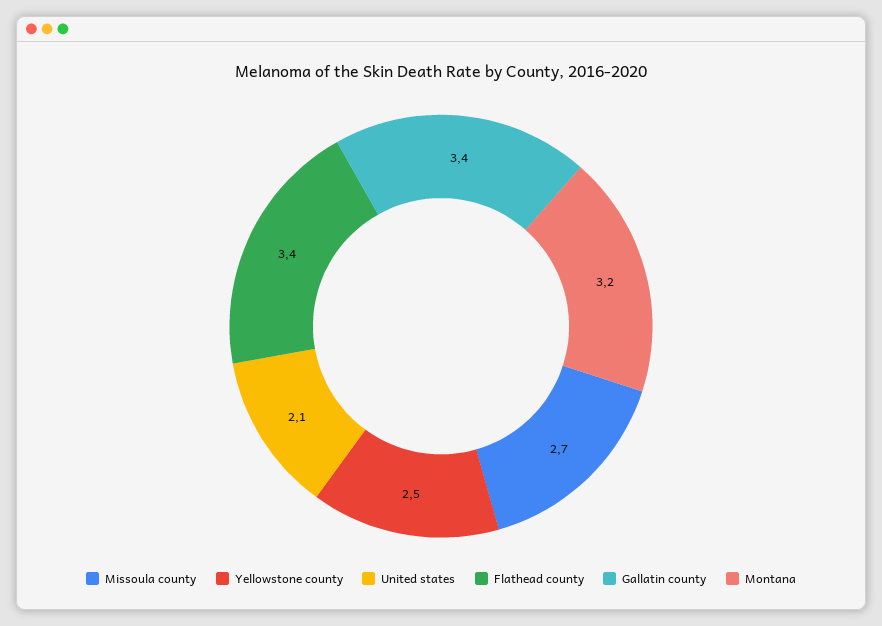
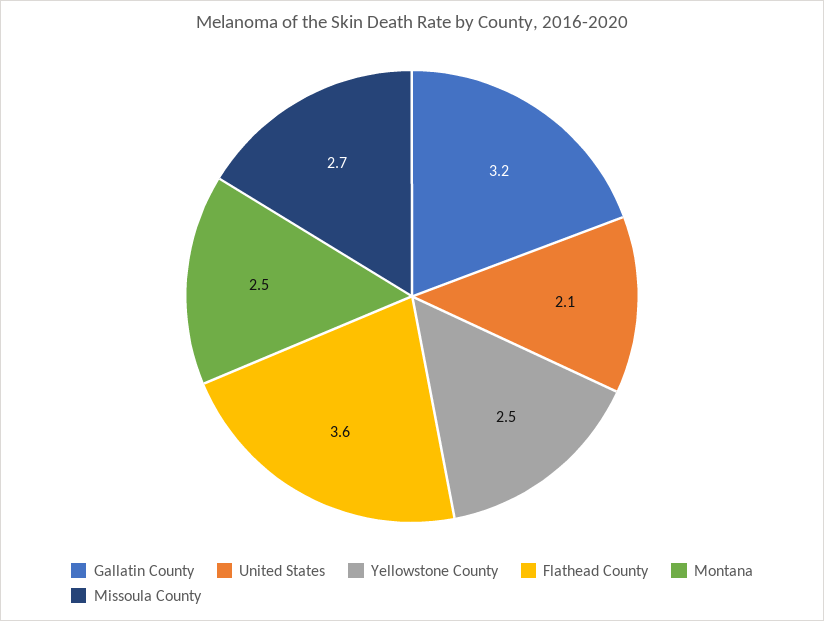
  {
    "Missoula county": 2.7,
    "Yellowstone county": 2.5,
    "United states": 2.1,
-   "Flathead county": 3.4,
+   "Flathead county": 3.6,
-   "Gallatin county": 3.4,
+   "Gallatin county": 3.2,
-   "Montana": 3.2
+   "Montana": 2.5
  }

